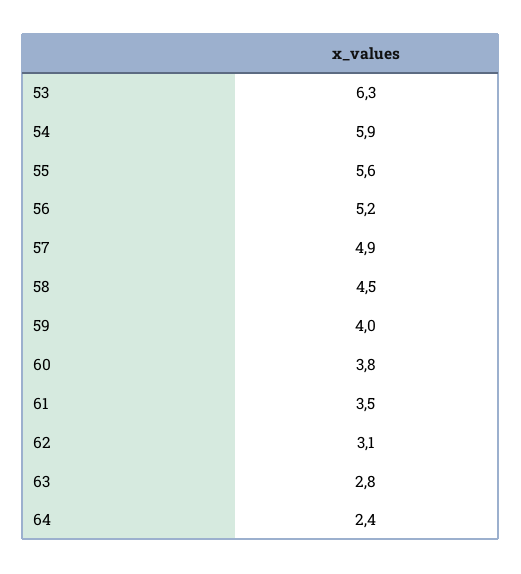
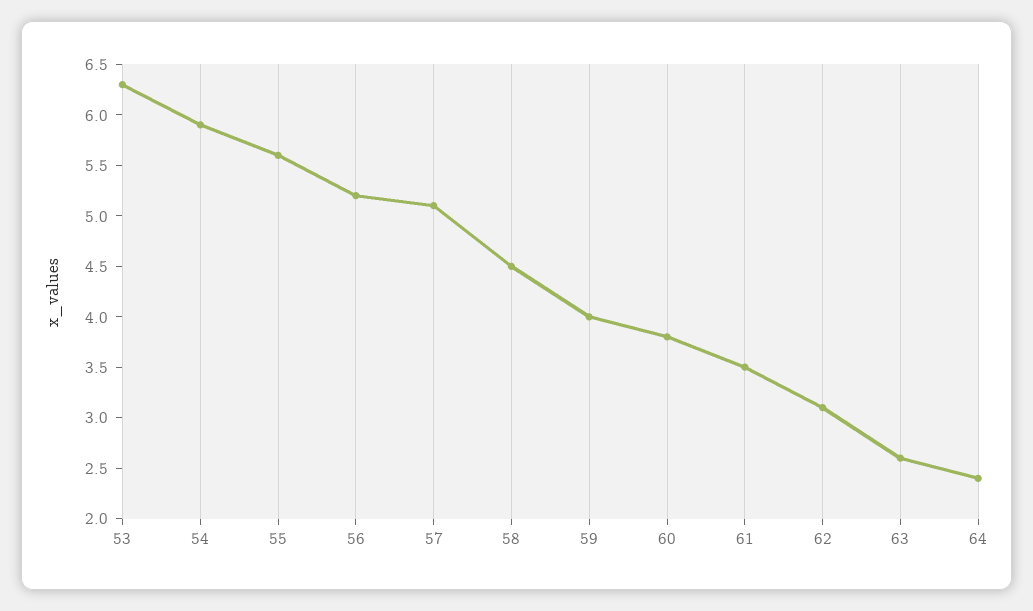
  {
    "53": 6.3,
    "54": 5.9,
    "55": 5.6,
    "56": 5.2,
-   "57": 4.9,
+   "57": 5.1,
    "58": 4.5,
    "59": 4,
    "60": 3.8,
    "61": 3.5,
    "62": 3.1,
-   "63": 2.8,
+   "63": 2.6,
    "64": 2.4
  }

